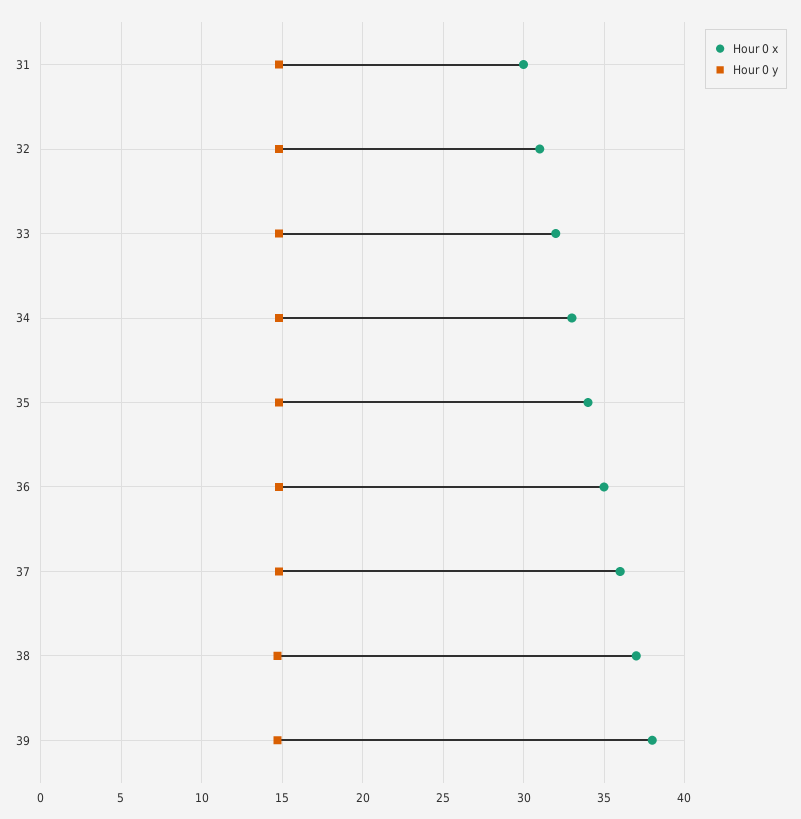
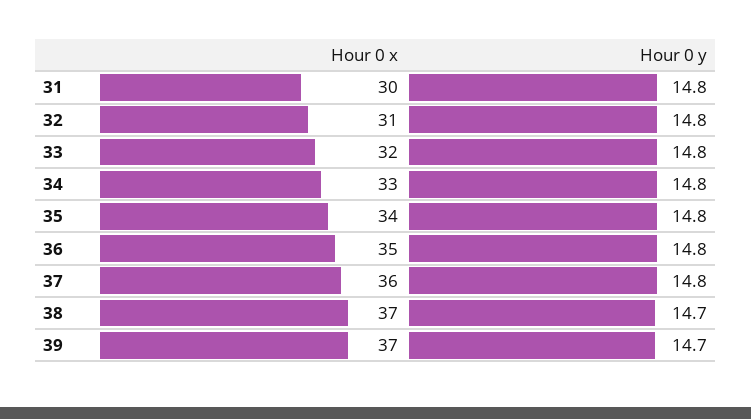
  {
    "Hour 0 x": {
      "31": 30,
      "32": 31,
      "33": 32,
      "34": 33,
      "35": 34,
      "36": 35,
      "37": 36,
      "38": 37,
-     "39": 38
+     "39": 37
    },
    "Hour 0 y": {
      "31": 14.8,
      "32": 14.8,
      "33": 14.8,
      "34": 14.8,
      "35": 14.8,
      "36": 14.8,
      "37": 14.8,
      "38": 14.7,
      "39": 14.7
    }
  }

